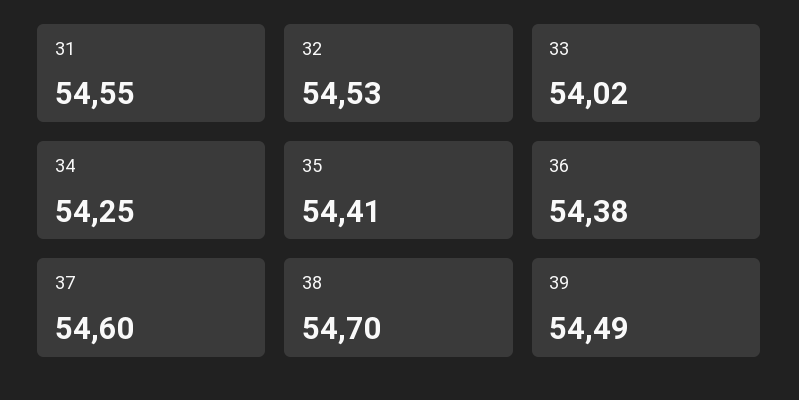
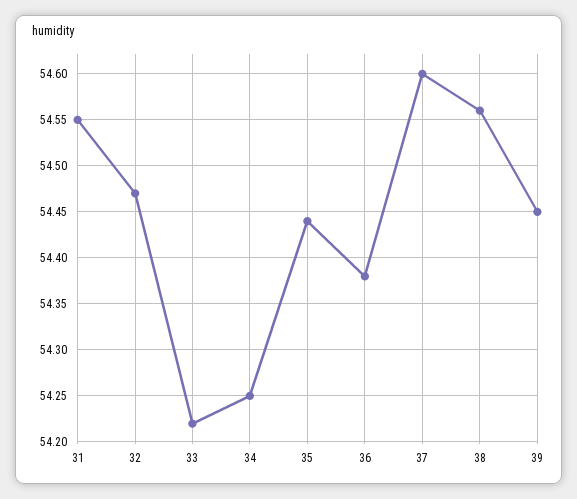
  {
    "31": 54.55,
-   "32": 54.53,
+   "32": 54.47,
-   "33": 54.02,
+   "33": 54.22,
    "34": 54.25,
-   "35": 54.41,
+   "35": 54.44,
    "36": 54.38,
    "37": 54.6,
-   "38": 54.7,
+   "38": 54.56,
-   "39": 54.49
+   "39": 54.45
  }

